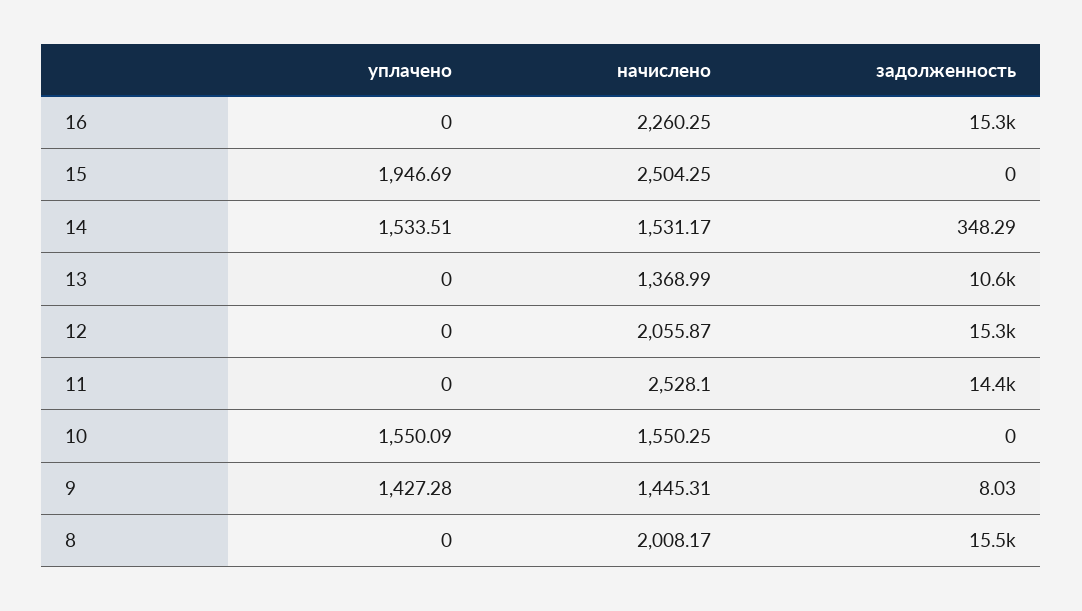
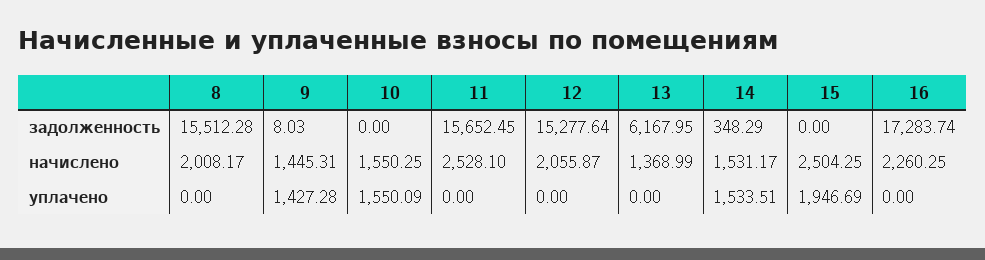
  {
    "уплачено": {
      "16": 0,
      "15": 1946.69,
      "14": 1533.51,
      "13": 0,
      "12": 0,
      "11": 0,
      "10": 1550.09,
      "9": 1427.28,
      "8": 0
    },
    "начислено": {
      "16": 2260.25,
      "15": 2504.25,
      "14": 1531.17,
      "13": 1368.99,
      "12": 2055.87,
      "11": 2528.1,
      "10": 1550.25,
      "9": 1445.31,
      "8": 2008.17
    },
    "задолженность": {
-     "16": 15300,
+     "16": 17283.74,
      "15": 0,
      "14": 348.29,
-     "13": 10600,
+     "13": 6167.95,
      "12": 15277.64,
-     "11": 14400,
+     "11": 15652.45,
      "10": 0,
      "9": 8.03,
      "8": 15512.28
    }
  }

